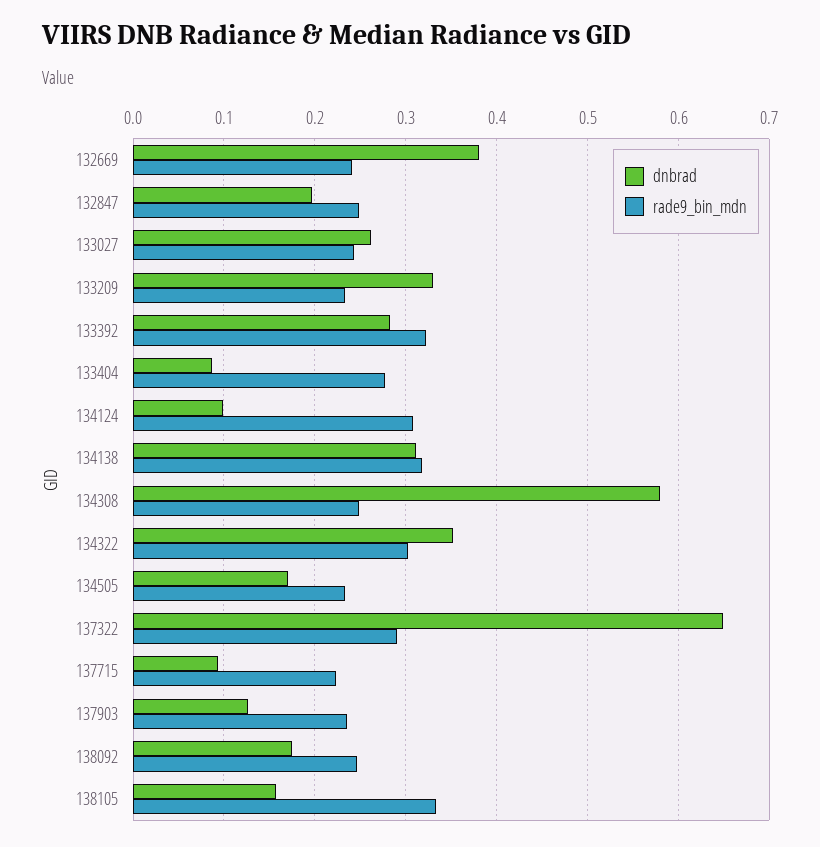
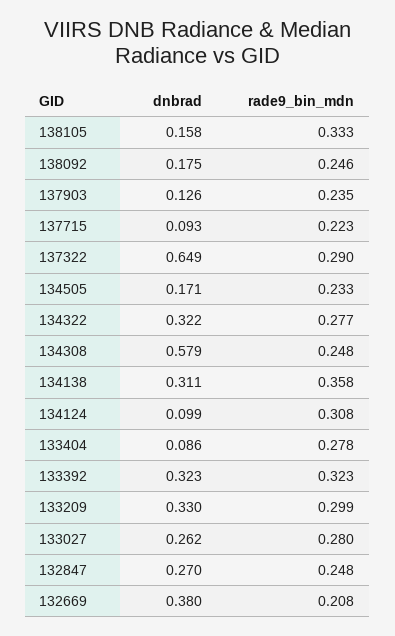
  {
    "dnbrad": {
      "132669": 0.38,
-     "132847": 0.2,
+     "132847": 0.27,
      "133027": 0.262,
      "133209": 0.33,
-     "133392": 0.28,
+     "133392": 0.323,
      "133404": 0.086,
      "134124": 0.099,
      "134138": 0.311,
      "134308": 0.579,
-     "134322": 0.35,
+     "134322": 0.322,
      "134505": 0.171,
      "137322": 0.649,
      "137715": 0.093,
      "137903": 0.126,
      "138092": 0.175,
      "138105": 0.158
    },
    "rade9_bin_mdn": {
-     "132669": 0.24,
+     "132669": 0.208,
      "132847": 0.248,
-     "133027": 0.24,
+     "133027": 0.28,
-     "133209": 0.23,
+     "133209": 0.299,
      "133392": 0.323,
      "133404": 0.278,
      "134124": 0.308,
-     "134138": 0.32,
+     "134138": 0.358,
      "134308": 0.248,
-     "134322": 0.3,
+     "134322": 0.277,
      "134505": 0.233,
      "137322": 0.29,
      "137715": 0.223,
      "137903": 0.235,
      "138092": 0.246,
      "138105": 0.333
    }
  }

